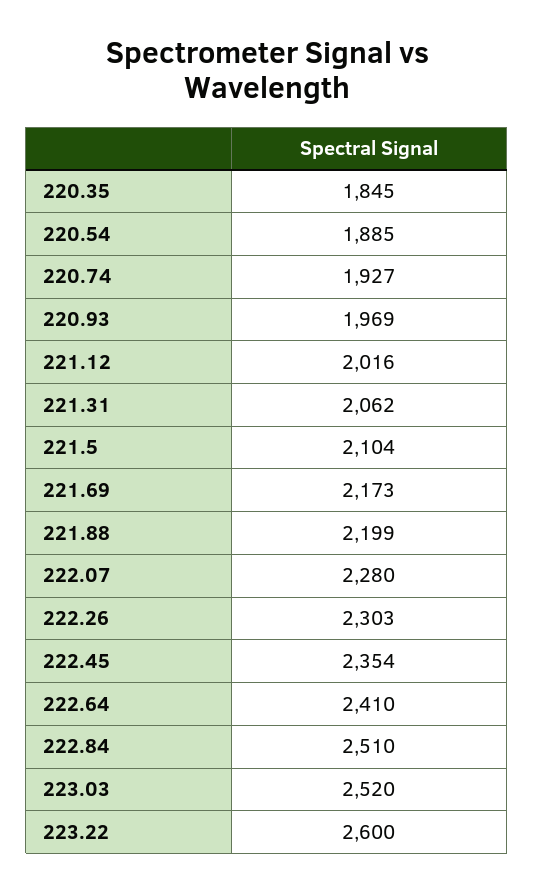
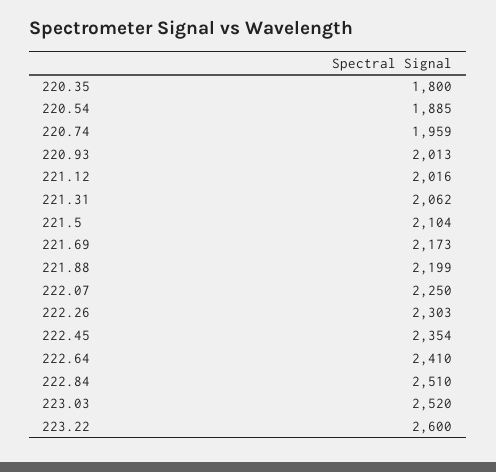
  {
-   "220.35": 1845,
+   "220.35": 1800,
    "220.54": 1885,
-   "220.74": 1927,
+   "220.74": 1959,
-   "220.93": 1969,
+   "220.93": 2013,
    "221.12": 2016,
    "221.31": 2062,
    "221.5": 2104,
    "221.69": 2173,
    "221.88": 2199,
-   "222.07": 2280,
+   "222.07": 2250,
    "222.26": 2303,
    "222.45": 2354,
    "222.64": 2410,
    "222.84": 2510,
    "223.03": 2520,
    "223.22": 2600
  }

